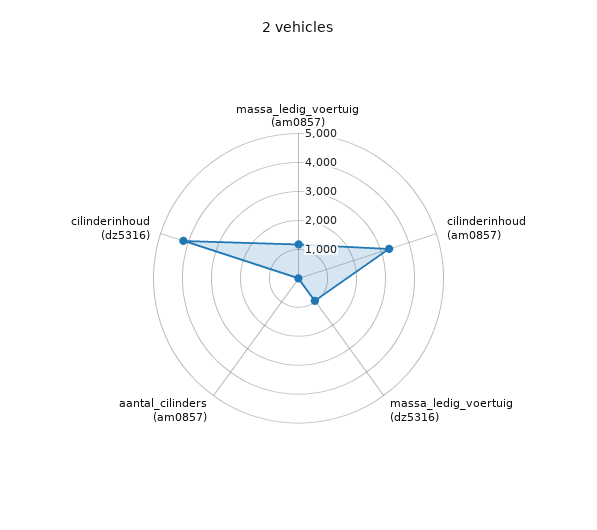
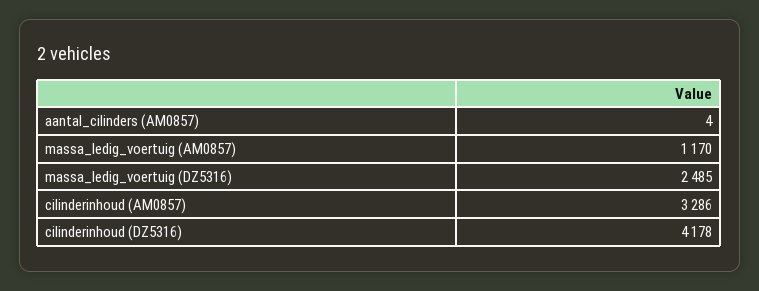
  {
    "massa_ledig_voertuig (am0857)": 1170,
    "cilinderinhoud (am0857)": 3286,
-   "massa_ledig_voertuig (dz5316)": 1000,
+   "massa_ledig_voertuig (dz5316)": 2485,
    "aantal_cilinders (am0857)": 4,
    "cilinderinhoud (dz5316)": 4178
  }

